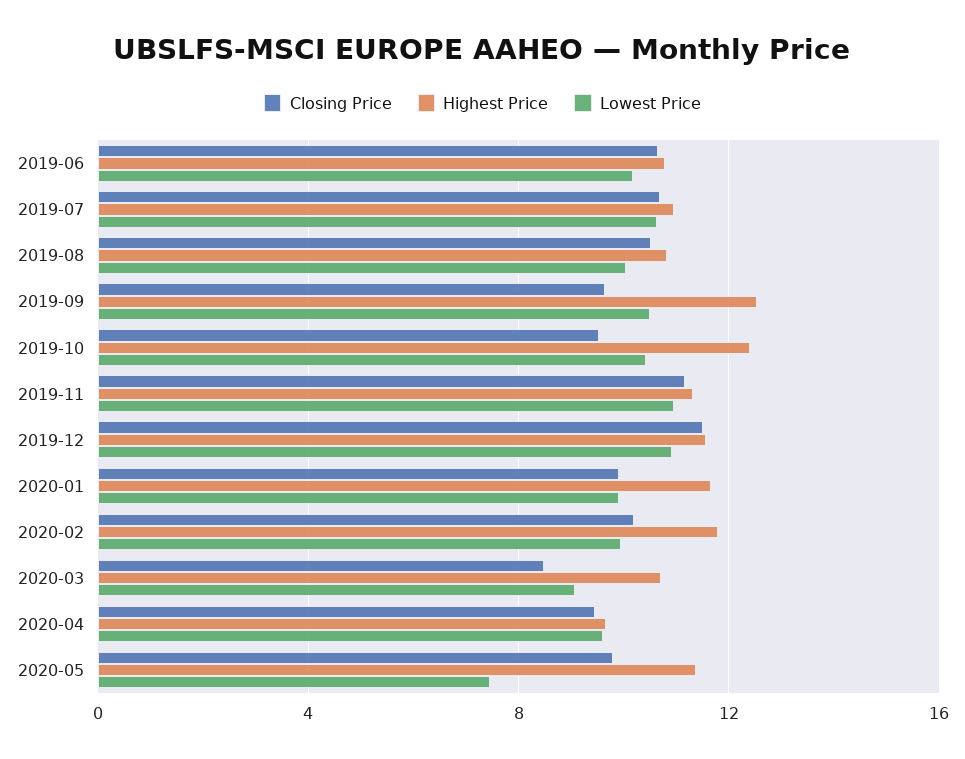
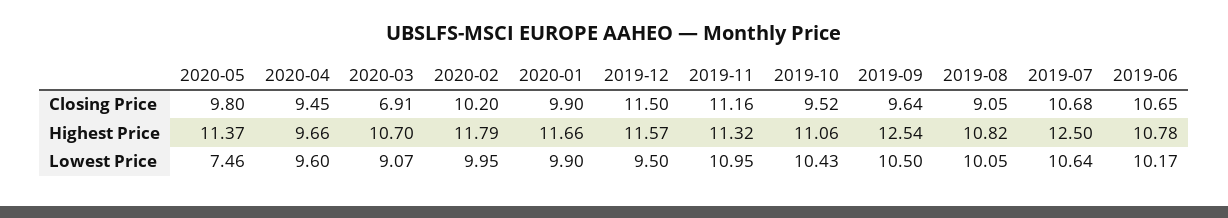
  {
    "Closing Price": {
      "2019-06": 10.65,
      "2019-07": 10.68,
-     "2019-08": 10.5,
+     "2019-08": 9.05,
      "2019-09": 9.64,
      "2019-10": 9.52,
      "2019-11": 11.16,
      "2019-12": 11.5,
      "2020-01": 9.9,
      "2020-02": 10.2,
-     "2020-03": 8.5,
+     "2020-03": 6.91,
      "2020-04": 9.45,
      "2020-05": 9.8
    },
    "Highest Price": {
      "2019-06": 10.78,
-     "2019-07": 11,
+     "2019-07": 12.5,
      "2019-08": 10.82,
      "2019-09": 12.54,
-     "2019-10": 12.5,
+     "2019-10": 11.06,
      "2019-11": 11.32,
      "2019-12": 11.57,
      "2020-01": 11.66,
      "2020-02": 11.79,
      "2020-03": 10.7,
      "2020-04": 9.66,
      "2020-05": 11.37
    },
    "Lowest Price": {
      "2019-06": 10.17,
      "2019-07": 10.64,
      "2019-08": 10.05,
      "2019-09": 10.5,
      "2019-10": 10.43,
      "2019-11": 10.95,
-     "2019-12": 11,
+     "2019-12": 9.5,
      "2020-01": 9.9,
      "2020-02": 9.95,
      "2020-03": 9.07,
      "2020-04": 9.6,
      "2020-05": 7.46
    }
  }

